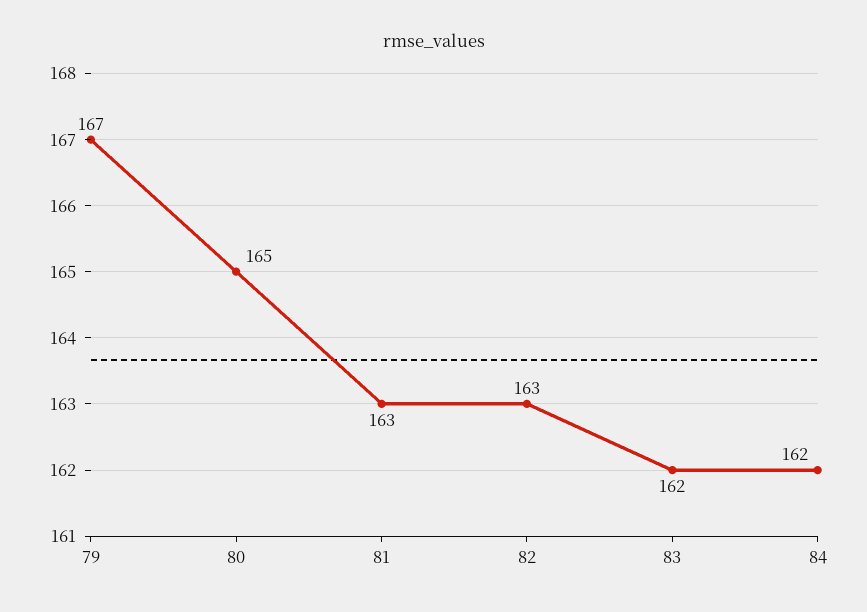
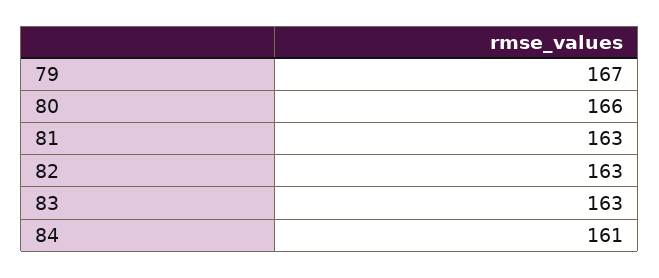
  {
    "79": 167,
-   "80": 165,
+   "80": 166,
    "81": 163,
    "82": 163,
-   "83": 162,
+   "83": 163,
-   "84": 162
+   "84": 161
  }

